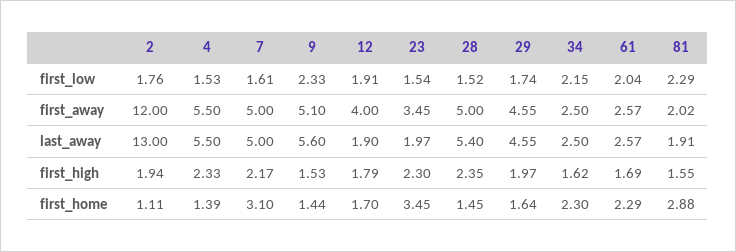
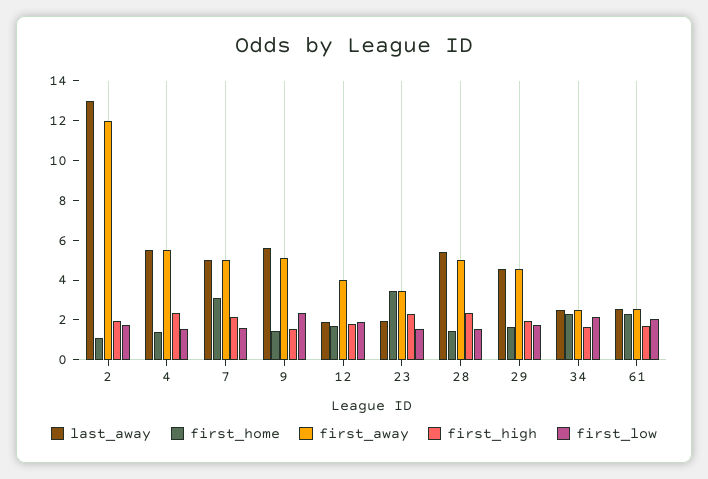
  {
    "first_low": {
      "2": 1.76,
      "4": 1.53,
      "7": 1.61,
      "9": 2.33,
      "12": 1.91,
      "23": 1.54,
      "28": 1.52,
      "29": 1.74,
      "34": 2.15,
-     "61": 2.04,
+     "61": 2.04
-     "81": 2.29
    },
    "first_away": {
      "2": 12,
      "4": 5.5,
      "7": 5,
      "9": 5.1,
      "12": 4,
      "23": 3.45,
      "28": 5,
      "29": 4.55,
      "34": 2.5,
-     "61": 2.57,
+     "61": 2.57
-     "81": 2.02
    },
    "last_away": {
      "2": 13,
      "4": 5.5,
      "7": 5,
      "9": 5.6,
      "12": 1.9,
      "23": 1.97,
      "28": 5.4,
      "29": 4.55,
      "34": 2.5,
-     "61": 2.57,
+     "61": 2.57
-     "81": 1.91
    },
    "first_high": {
      "2": 1.94,
      "4": 2.33,
      "7": 2.17,
      "9": 1.53,
      "12": 1.79,
      "23": 2.3,
      "28": 2.35,
      "29": 1.97,
      "34": 1.62,
-     "61": 1.69,
+     "61": 1.69
-     "81": 1.55
    },
    "first_home": {
      "2": 1.11,
      "4": 1.39,
      "7": 3.1,
      "9": 1.44,
      "12": 1.7,
      "23": 3.45,
      "28": 1.45,
      "29": 1.64,
      "34": 2.3,
-     "61": 2.29,
+     "61": 2.29
-     "81": 2.88
    }
  }

